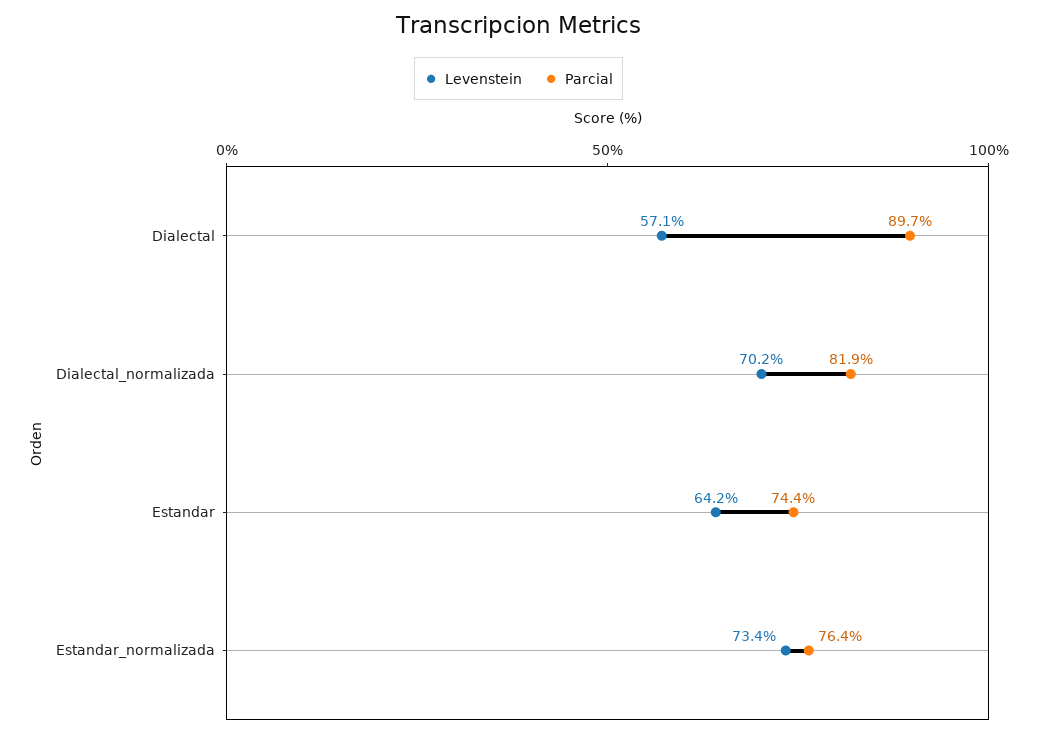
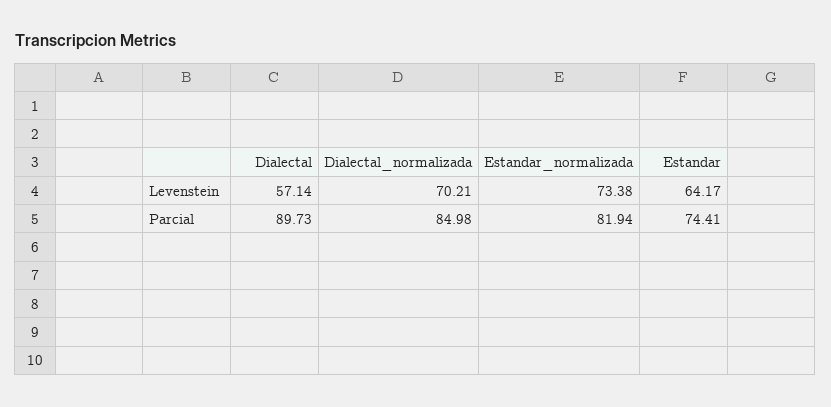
  {
    "Levenstein": {
      "Dialectal": 57.14,
      "Dialectal_normalizada": 70.21,
      "Estandar": 64.17,
      "Estandar_normalizada": 73.38
    },
    "Parcial": {
      "Dialectal": 89.73,
-     "Dialectal_normalizada": 81.9,
+     "Dialectal_normalizada": 84.98,
      "Estandar": 74.41,
-     "Estandar_normalizada": 76.4
+     "Estandar_normalizada": 81.94
    }
  }

